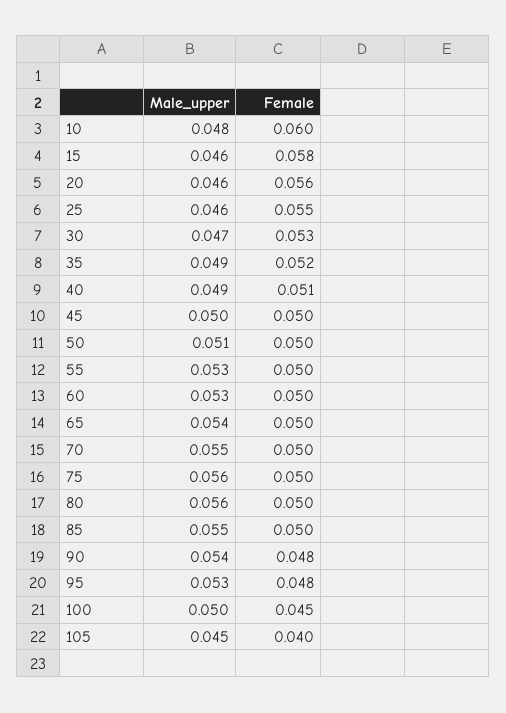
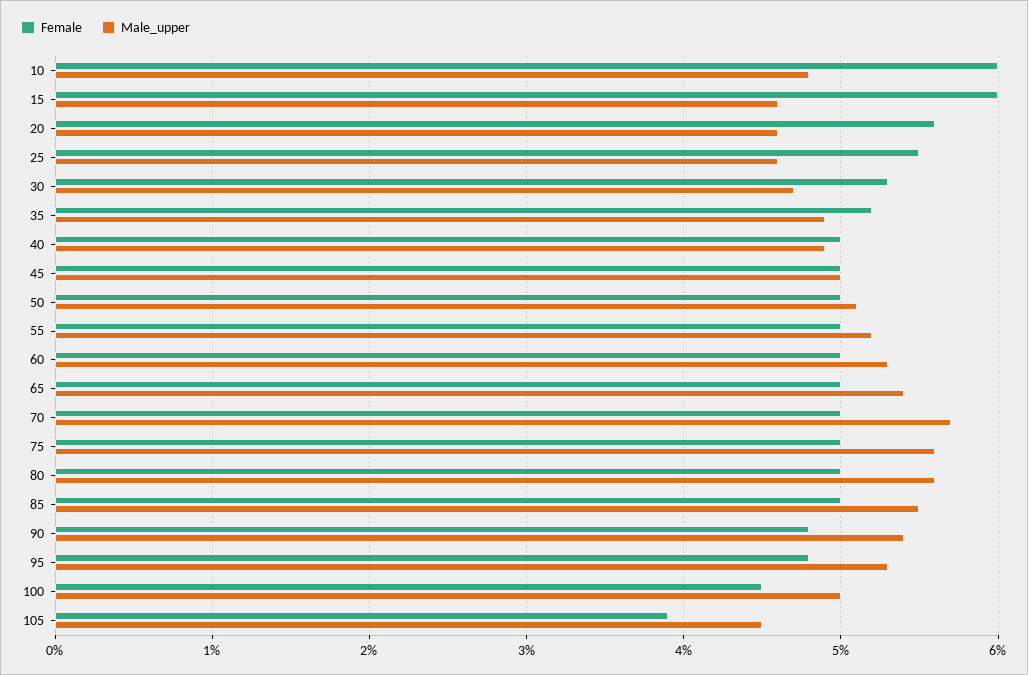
  {
    "Male_upper": {
      "10": 0.048,
      "15": 0.046,
      "20": 0.046,
      "25": 0.046,
      "30": 0.047,
      "35": 0.049,
      "40": 0.049,
      "45": 0.05,
      "50": 0.051,
-     "55": 0.053,
+     "55": 0.052,
      "60": 0.053,
      "65": 0.054,
-     "70": 0.055,
+     "70": 0.057,
      "75": 0.056,
      "80": 0.056,
      "85": 0.055,
      "90": 0.054,
      "95": 0.053,
      "100": 0.05,
      "105": 0.045
    },
    "Female": {
      "10": 0.06,
-     "15": 0.058,
+     "15": 0.06,
      "20": 0.056,
      "25": 0.055,
      "30": 0.053,
      "35": 0.052,
-     "40": 0.051,
+     "40": 0.05,
      "45": 0.05,
      "50": 0.05,
      "55": 0.05,
      "60": 0.05,
      "65": 0.05,
      "70": 0.05,
      "75": 0.05,
      "80": 0.05,
      "85": 0.05,
      "90": 0.048,
      "95": 0.048,
      "100": 0.045,
-     "105": 0.04
+     "105": 0.039
    }
  }

